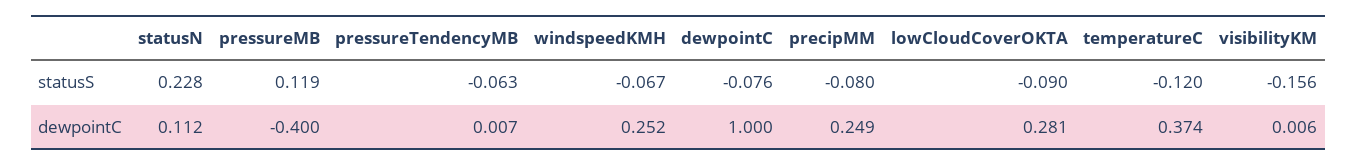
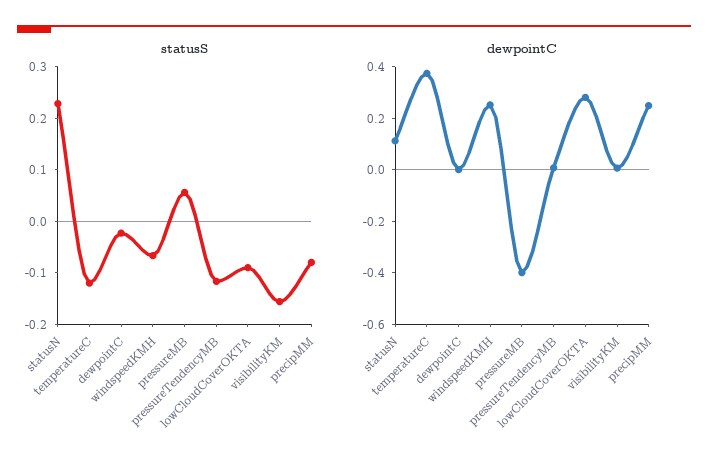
  {
    "statusS": {
      "statusN": 0.228,
-     "pressureMB": 0.119,
+     "pressureMB": 0.06,
-     "pressureTendencyMB": -0.063,
+     "pressureTendencyMB": -0.12,
      "windspeedKMH": -0.067,
-     "dewpointC": -0.076,
+     "dewpointC": -0.02,
      "precipMM": -0.08,
      "lowCloudCoverOKTA": -0.09,
      "temperatureC": -0.12,
      "visibilityKM": -0.156
    },
    "dewpointC": {
      "statusN": 0.112,
      "pressureMB": -0.4,
      "pressureTendencyMB": 0.007,
      "windspeedKMH": 0.252,
-     "dewpointC": 1,
+     "dewpointC": 0,
      "precipMM": 0.249,
      "lowCloudCoverOKTA": 0.281,
      "temperatureC": 0.374,
      "visibilityKM": 0.006
    }
  }

